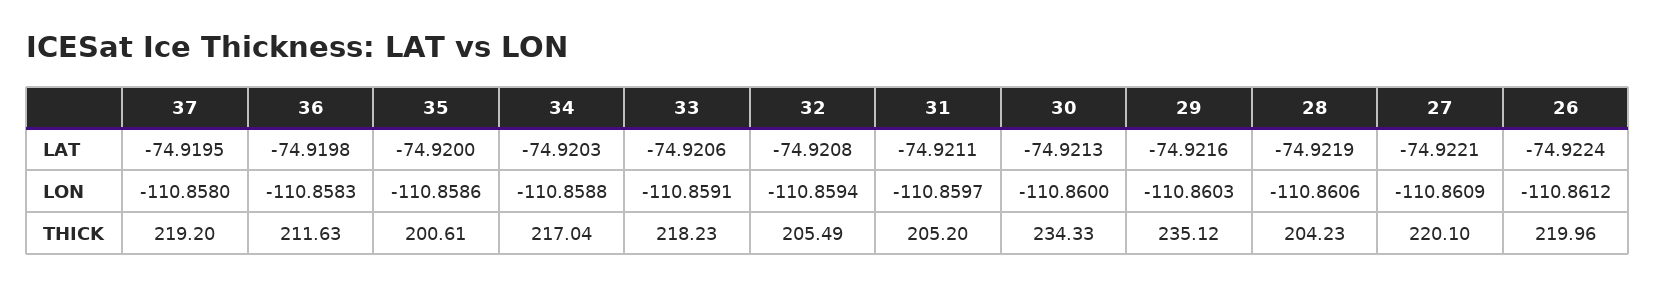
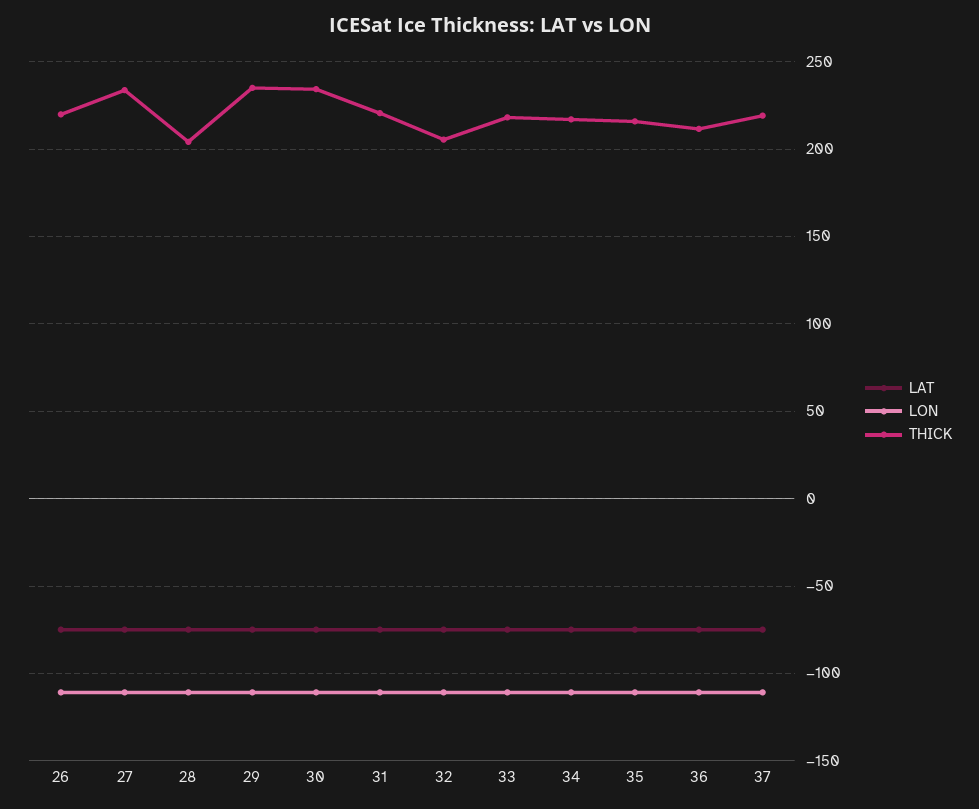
  {
    "LAT": {
      "37": -74.9195,
      "36": -74.9198,
      "35": -74.92,
      "34": -74.9203,
      "33": -74.9206,
      "32": -74.9208,
      "31": -74.9211,
      "30": -74.9213,
      "29": -74.9216,
      "28": -74.9219,
      "27": -74.9221,
      "26": -74.9224
    },
    "LON": {
      "37": -110.858,
      "36": -110.8583,
      "35": -110.8586,
      "34": -110.8588,
      "33": -110.8591,
      "32": -110.8594,
      "31": -110.8597,
      "30": -110.86,
      "29": -110.8603,
      "28": -110.8606,
      "27": -110.8609,
      "26": -110.8612
    },
    "THICK": {
      "37": 219.2,
      "36": 211.63,
-     "35": 200.61,
+     "35": 215,
      "34": 217.04,
      "33": 218.23,
      "32": 205.49,
-     "31": 205.2,
+     "31": 220,
      "30": 234.33,
      "29": 235.12,
      "28": 204.23,
-     "27": 220.1,
+     "27": 235,
      "26": 219.96
    }
  }

